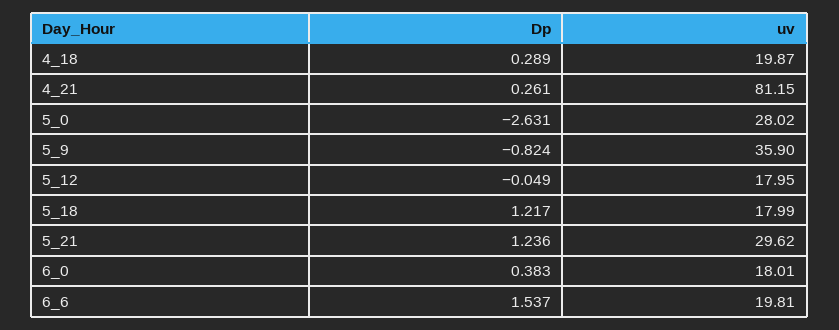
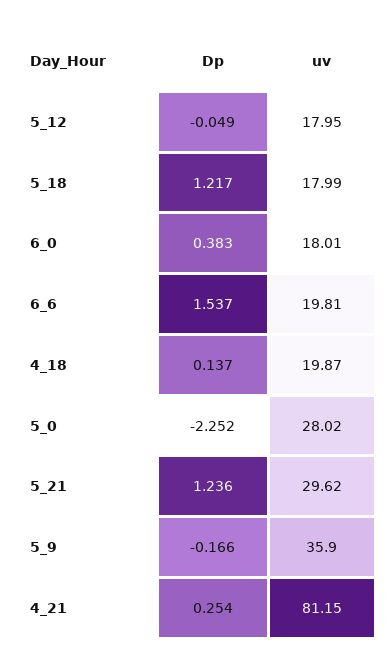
  {
    "Dp": {
-     "4_18": 0.289,
+     "4_18": 0.137,
-     "4_21": 0.261,
+     "4_21": 0.254,
-     "5_0": -2.631,
+     "5_0": -2.252,
-     "5_9": -0.824,
+     "5_9": -0.166,
      "5_12": -0.049,
      "5_18": 1.217,
      "5_21": 1.236,
      "6_0": 0.383,
      "6_6": 1.537
    },
    "uv": {
      "4_18": 19.87,
      "4_21": 81.15,
      "5_0": 28.02,
      "5_9": 35.9,
      "5_12": 17.95,
      "5_18": 17.99,
      "5_21": 29.62,
      "6_0": 18.01,
      "6_6": 19.81
    }
  }

